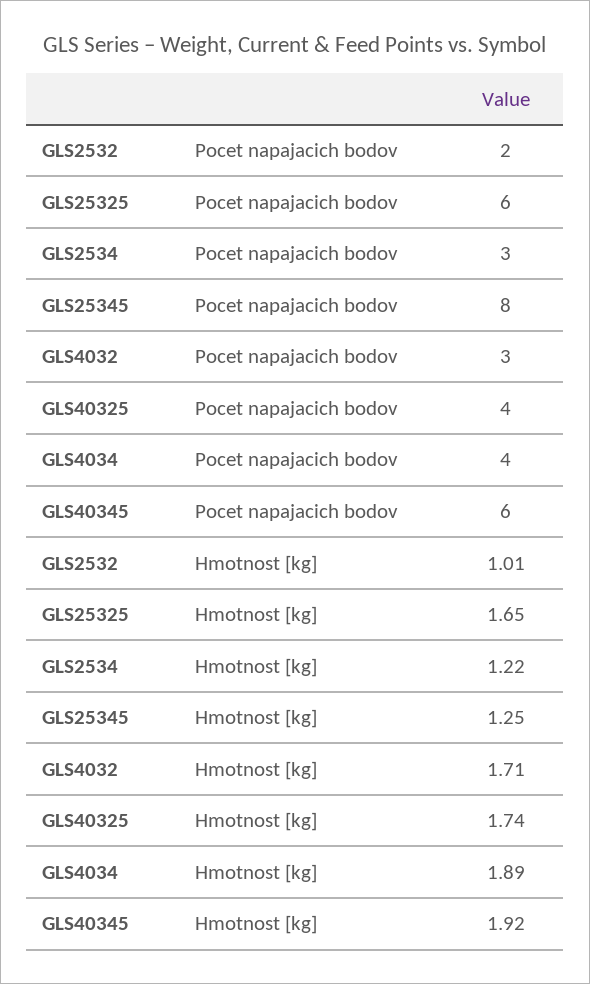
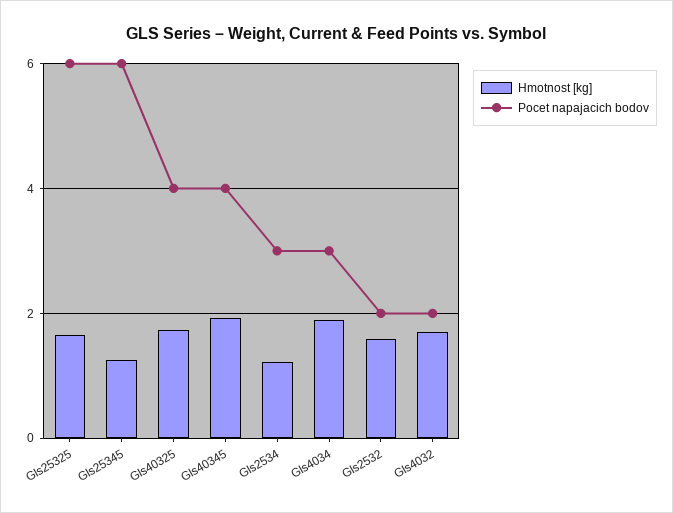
  {
    "Pocet napajacich bodov": {
      "GLS2532": 2,
      "GLS25325": 6,
      "GLS2534": 3,
-     "GLS25345": 8,
+     "GLS25345": 6,
-     "GLS4032": 3,
+     "GLS4032": 2,
      "GLS40325": 4,
-     "GLS4034": 4,
+     "GLS4034": 3,
-     "GLS40345": 6
+     "GLS40345": 4
    },
    "Hmotnost [kg]": {
-     "GLS2532": 1.01,
+     "GLS2532": 1.6,
      "GLS25325": 1.65,
      "GLS2534": 1.22,
      "GLS25345": 1.25,
      "GLS4032": 1.71,
      "GLS40325": 1.74,
      "GLS4034": 1.89,
      "GLS40345": 1.92
    }
  }

